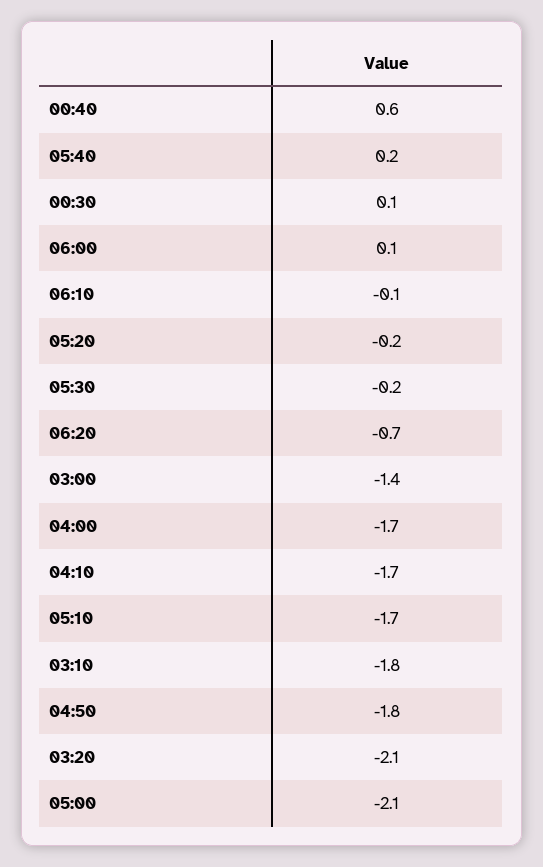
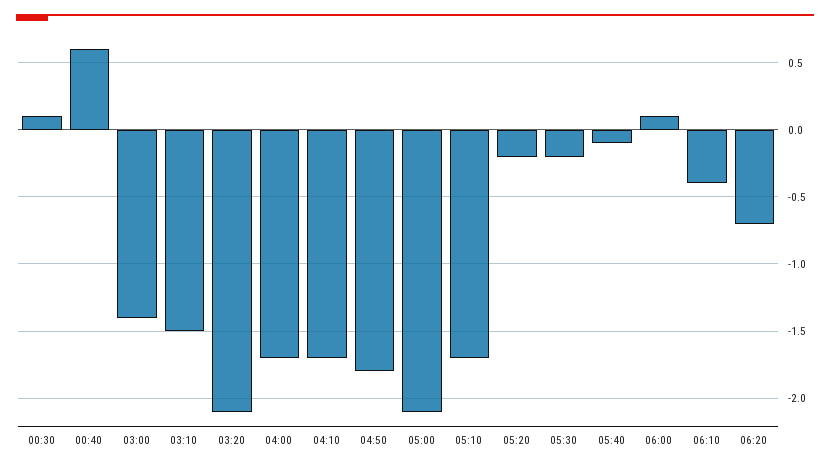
  {
    "00:40": 0.6,
-   "05:40": 0.2,
+   "05:40": -0.1,
    "00:30": 0.1,
    "06:00": 0.1,
-   "06:10": -0.1,
+   "06:10": -0.4,
    "05:20": -0.2,
    "05:30": -0.2,
    "06:20": -0.7,
    "03:00": -1.4,
    "04:00": -1.7,
    "04:10": -1.7,
    "05:10": -1.7,
-   "03:10": -1.8,
+   "03:10": -1.5,
    "04:50": -1.8,
    "03:20": -2.1,
    "05:00": -2.1
  }

